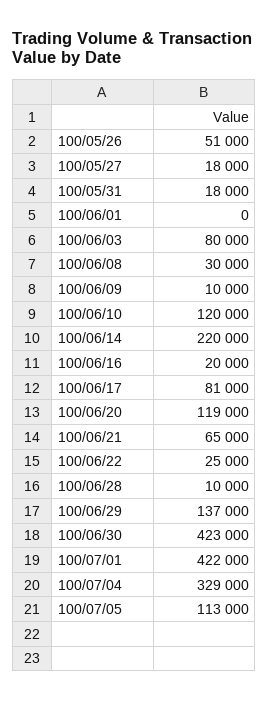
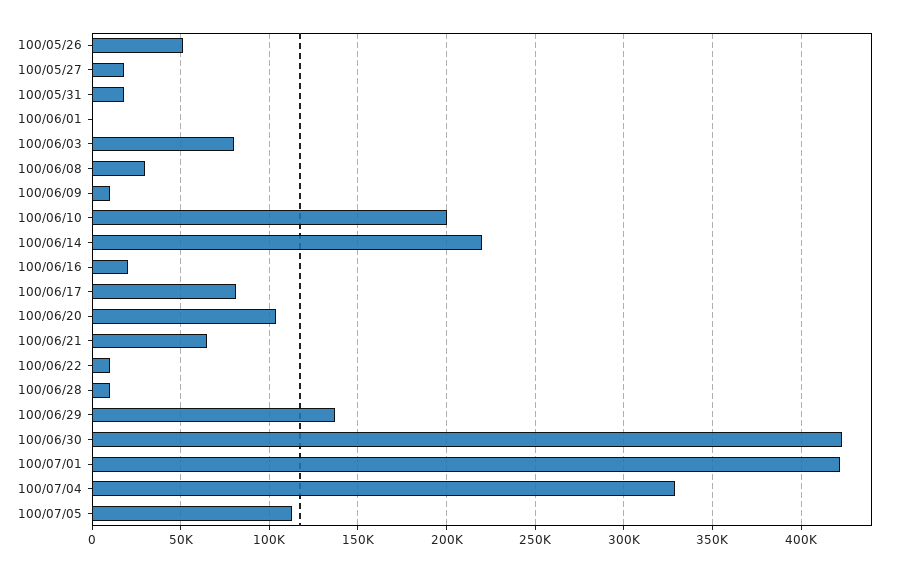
  {
    "100/05/26": 51000,
    "100/05/27": 18000,
    "100/05/31": 18000,
    "100/06/01": 0,
    "100/06/03": 80000,
    "100/06/08": 30000,
    "100/06/09": 10000,
-   "100/06/10": 120000,
+   "100/06/10": 200000,
    "100/06/14": 220000,
    "100/06/16": 20000,
    "100/06/17": 81000,
-   "100/06/20": 119000,
+   "100/06/20": 105000,
    "100/06/21": 65000,
-   "100/06/22": 25000,
+   "100/06/22": 10000,
    "100/06/28": 10000,
    "100/06/29": 137000,
    "100/06/30": 423000,
    "100/07/01": 422000,
    "100/07/04": 329000,
    "100/07/05": 113000
  }

